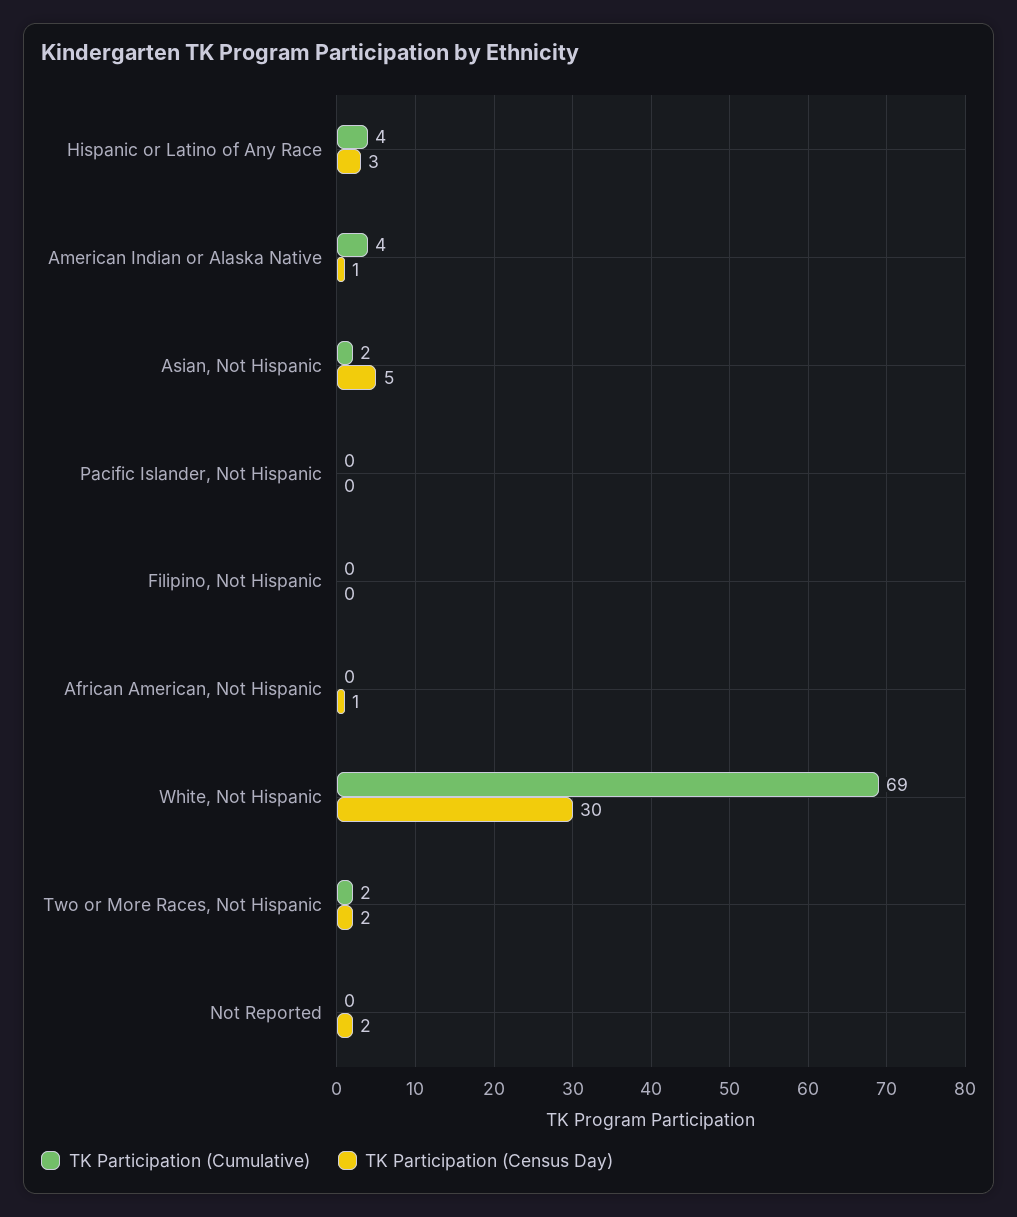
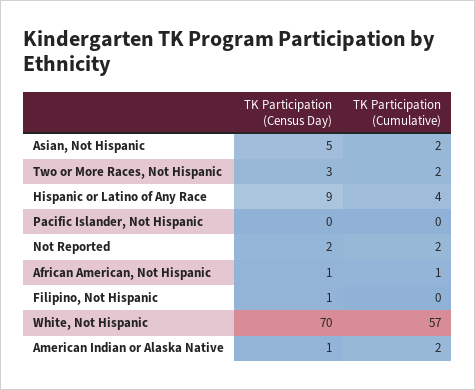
  {
    "TK Participation (Cumulative)": {
      "Hispanic or Latino of Any Race": 4,
-     "American Indian or Alaska Native": 4,
+     "American Indian or Alaska Native": 2,
      "Asian, Not Hispanic": 2,
      "Pacific Islander, Not Hispanic": 0,
      "Filipino, Not Hispanic": 0,
-     "African American, Not Hispanic": 0,
+     "African American, Not Hispanic": 1,
-     "White, Not Hispanic": 69,
+     "White, Not Hispanic": 57,
      "Two or More Races, Not Hispanic": 2,
-     "Not Reported": 0
+     "Not Reported": 2
    },
    "TK Participation (Census Day)": {
-     "Hispanic or Latino of Any Race": 3,
+     "Hispanic or Latino of Any Race": 9,
      "American Indian or Alaska Native": 1,
      "Asian, Not Hispanic": 5,
      "Pacific Islander, Not Hispanic": 0,
-     "Filipino, Not Hispanic": 0,
+     "Filipino, Not Hispanic": 1,
      "African American, Not Hispanic": 1,
-     "White, Not Hispanic": 30,
+     "White, Not Hispanic": 70,
-     "Two or More Races, Not Hispanic": 2,
+     "Two or More Races, Not Hispanic": 3,
      "Not Reported": 2
    }
  }

